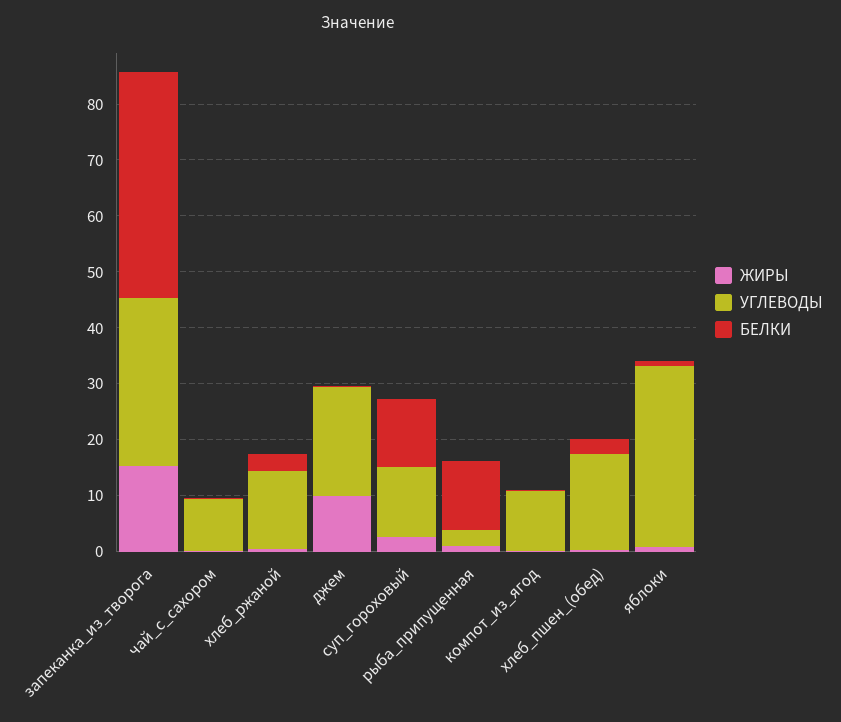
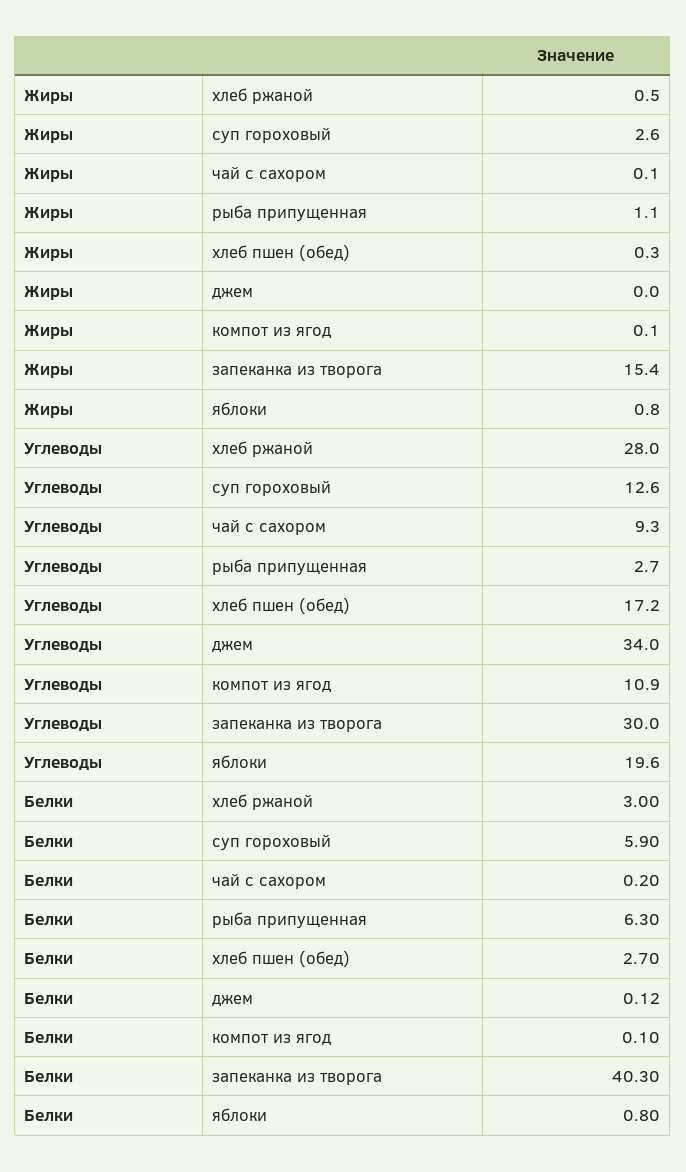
  {
    "ЖИРЫ": {
      "запеканка_из_творога": 15.4,
      "чай_с_сахором": 0.1,
      "хлеб_ржаной": 0.5,
-     "джем": 10,
+     "джем": 0,
      "суп_гороховый": 2.6,
      "рыба_припущенная": 1.1,
      "компот_из_ягод": 0.1,
      "хлеб_пшен_(обед)": 0.3,
      "яблоки": 0.8
    },
    "УГЛЕВОДЫ": {
      "запеканка_из_творога": 30,
      "чай_с_сахором": 9.3,
-     "хлеб_ржаной": 14,
+     "хлеб_ржаной": 28,
-     "джем": 20,
+     "джем": 34,
      "суп_гороховый": 12.6,
      "рыба_припущенная": 2.7,
      "компот_из_ягод": 10.9,
      "хлеб_пшен_(обед)": 17.2,
-     "яблоки": 32
+     "яблоки": 19.6
    },
    "БЕЛКИ": {
      "запеканка_из_творога": 40.3,
      "чай_с_сахором": 0.2,
      "хлеб_ржаной": 3,
      "джем": 0.12,
-     "суп_гороховый": 12,
+     "суп_гороховый": 5.9,
-     "рыба_припущенная": 12,
+     "рыба_припущенная": 6.3,
      "компот_из_ягод": 0.1,
      "хлеб_пшен_(обед)": 2.7,
      "яблоки": 0.8
    }
  }

